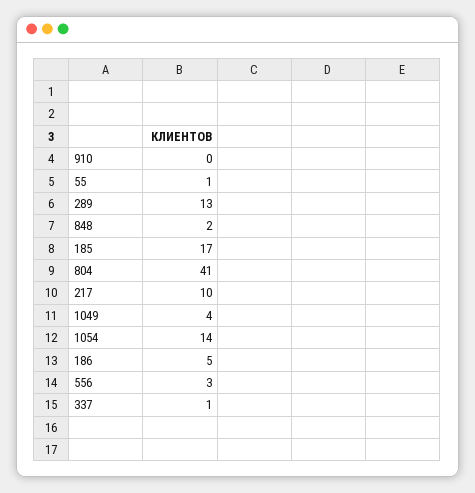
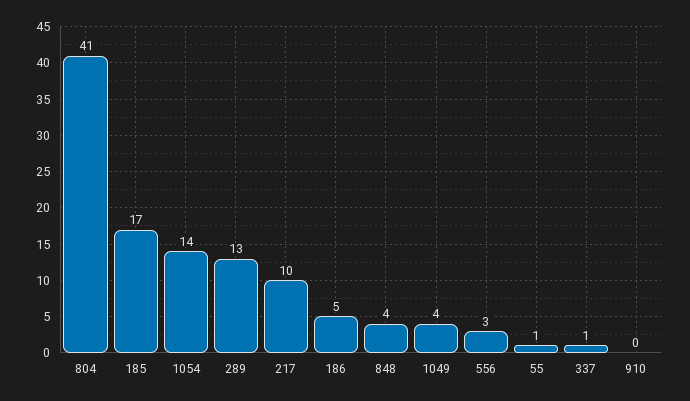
  {
    "910": 0,
    "55": 1,
    "289": 13,
-   "848": 2,
+   "848": 4,
    "185": 17,
    "804": 41,
    "217": 10,
    "1049": 4,
    "1054": 14,
    "186": 5,
    "556": 3,
    "337": 1
  }

